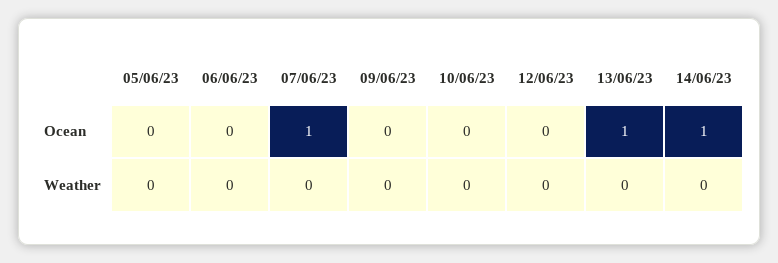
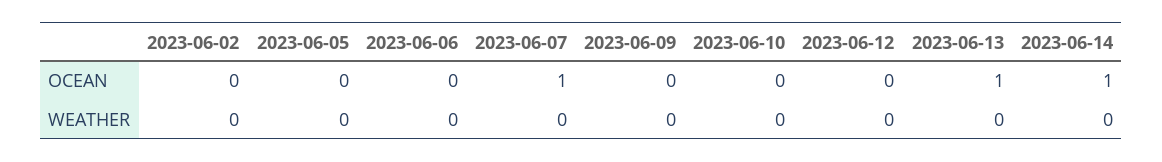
  {
    "05/06/23": {
      "Ocean": 0,
      "Weather": 0
    },
    "06/06/23": {
      "Ocean": 0,
      "Weather": 0
    },
    "07/06/23": {
      "Ocean": 1,
      "Weather": 0
    },
    "09/06/23": {
      "Ocean": 0,
      "Weather": 0
    },
    "10/06/23": {
      "Ocean": 0,
      "Weather": 0
    },
    "12/06/23": {
      "Ocean": 0,
      "Weather": 0
    },
    "13/06/23": {
      "Ocean": 1,
      "Weather": 0
    },
    "14/06/23": {
      "Ocean": 1,
      "Weather": 0
-   }
+   },
+   "2023-06-02": {
+     "Ocean": 0,
+     "Weather": 0
+   }
  }

